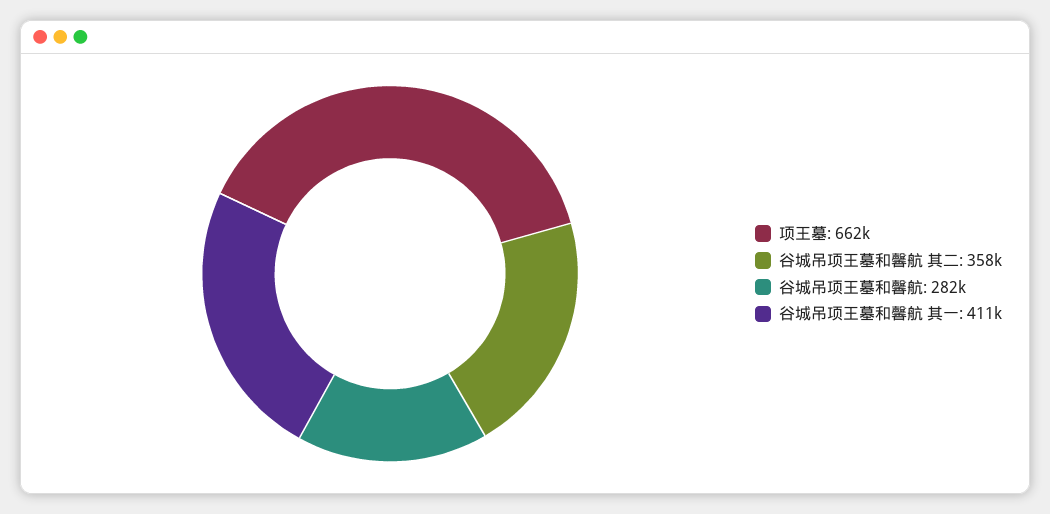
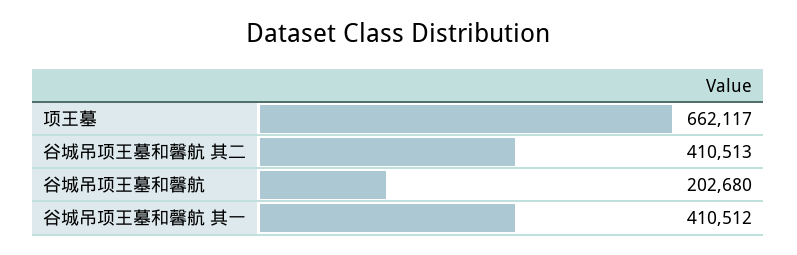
  {
    "项王墓": 662117,
-   "谷城吊项王墓和馨航 其二": 358000,
+   "谷城吊项王墓和馨航 其二": 410513,
-   "谷城吊项王墓和馨航": 282000,
+   "谷城吊项王墓和馨航": 202680,
    "谷城吊项王墓和馨航 其一": 410512
  }

